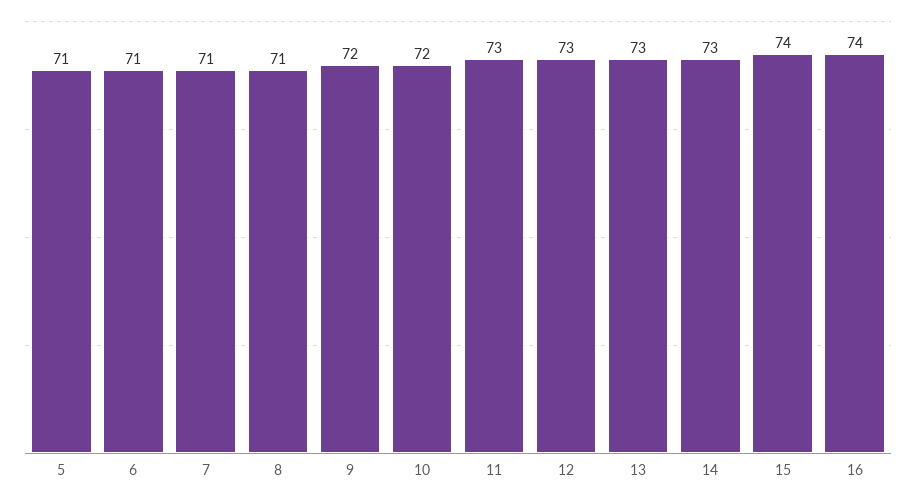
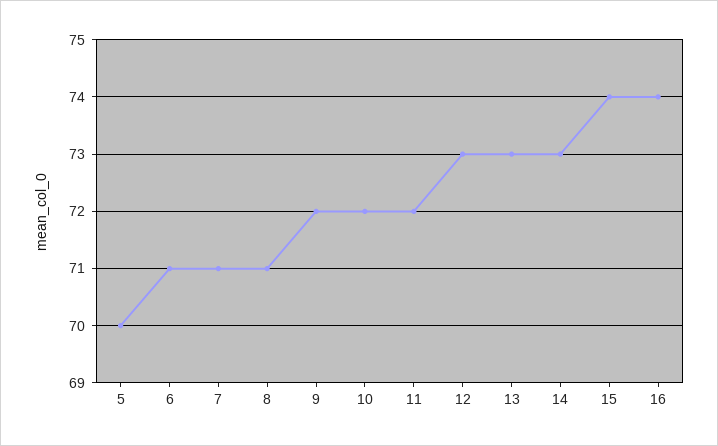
  {
-   "5": 71,
+   "5": 70,
    "6": 71,
    "7": 71,
    "8": 71,
    "9": 72,
    "10": 72,
-   "11": 73,
+   "11": 72,
    "12": 73,
    "13": 73,
    "14": 73,
    "15": 74,
    "16": 74
  }

